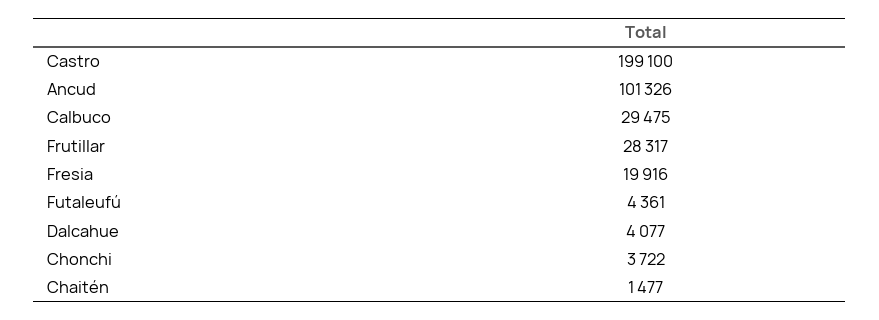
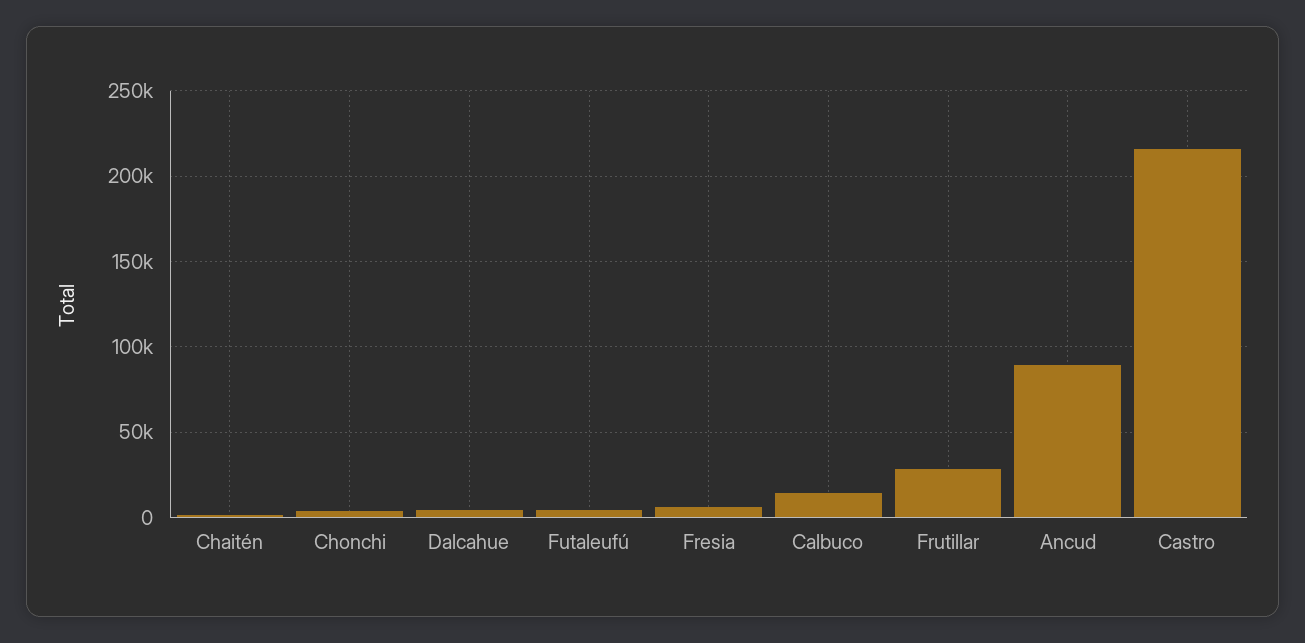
  {
-   "Castro": 199100,
+   "Castro": 215000,
-   "Ancud": 101326,
+   "Ancud": 90000,
-   "Calbuco": 29475,
+   "Calbuco": 15000,
    "Frutillar": 28317,
-   "Fresia": 19916,
+   "Fresia": 5000,
    "Futaleufú": 4361,
    "Dalcahue": 4077,
    "Chonchi": 3722,
    "Chaitén": 1477
  }

